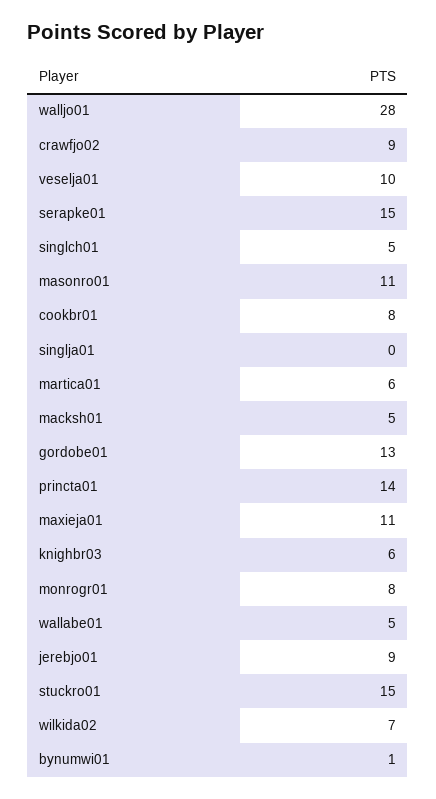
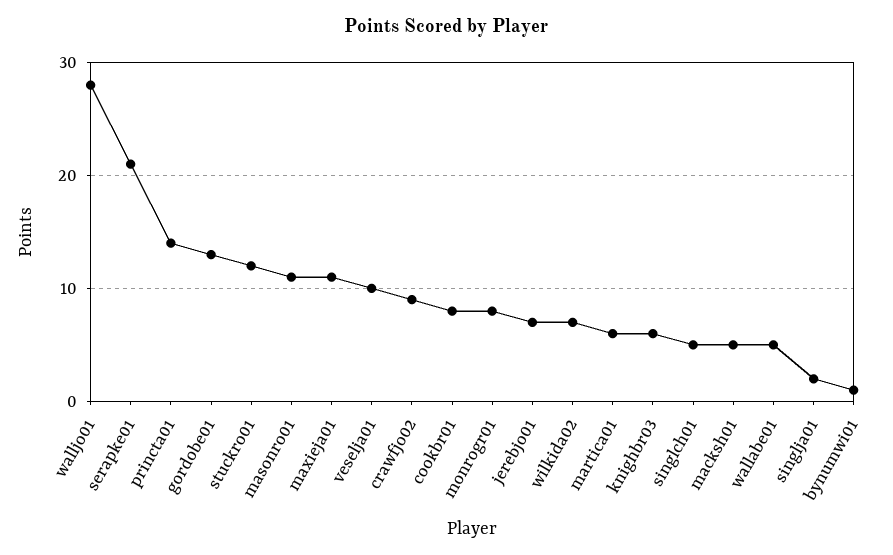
  {
    "walljo01": 28,
    "crawfjo02": 9,
    "veselja01": 10,
-   "serapke01": 15,
+   "serapke01": 21,
    "singlch01": 5,
    "masonro01": 11,
    "cookbr01": 8,
-   "singlja01": 0,
+   "singlja01": 2,
    "martica01": 6,
    "macksh01": 5,
    "gordobe01": 13,
    "princta01": 14,
    "maxieja01": 11,
    "knighbr03": 6,
    "monrogr01": 8,
    "wallabe01": 5,
-   "jerebjo01": 9,
+   "jerebjo01": 7,
-   "stuckro01": 15,
+   "stuckro01": 12,
    "wilkida02": 7,
    "bynumwi01": 1
  }

